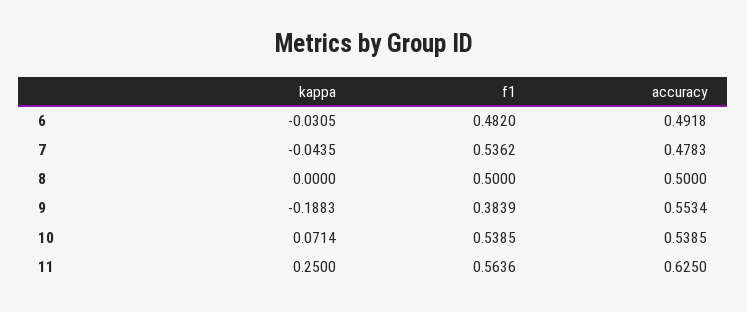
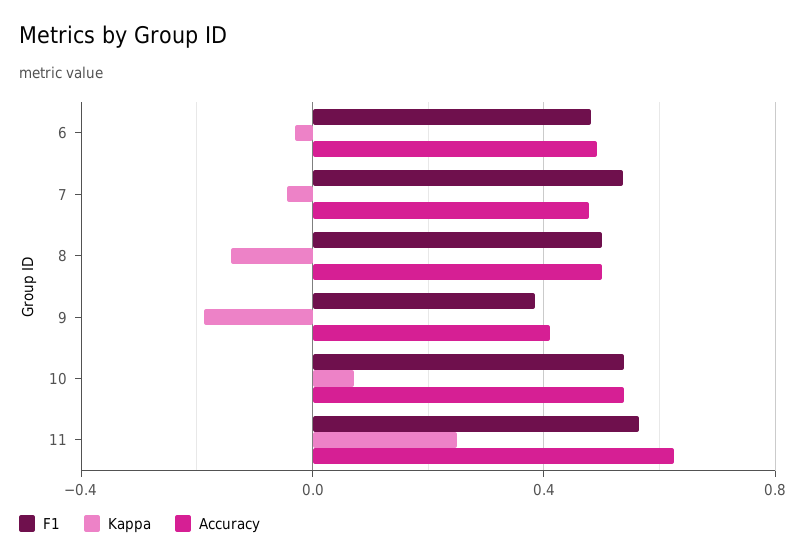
  {
    "kappa": {
      "6": -0.0305,
      "7": -0.0435,
-     "8": 0,
+     "8": -0.15,
      "9": -0.1883,
      "10": 0.0714,
      "11": 0.25
    },
    "f1": {
      "6": 0.482,
      "7": 0.5362,
      "8": 0.5,
      "9": 0.3839,
      "10": 0.5385,
      "11": 0.5636
    },
    "accuracy": {
      "6": 0.4918,
      "7": 0.4783,
      "8": 0.5,
-     "9": 0.5534,
+     "9": 0.4,
      "10": 0.5385,
      "11": 0.625
    }
  }

